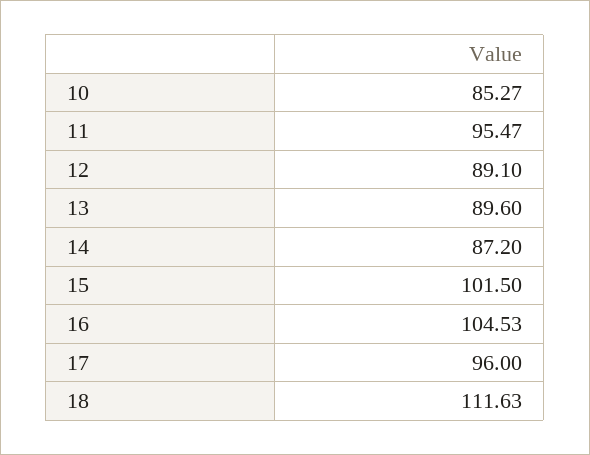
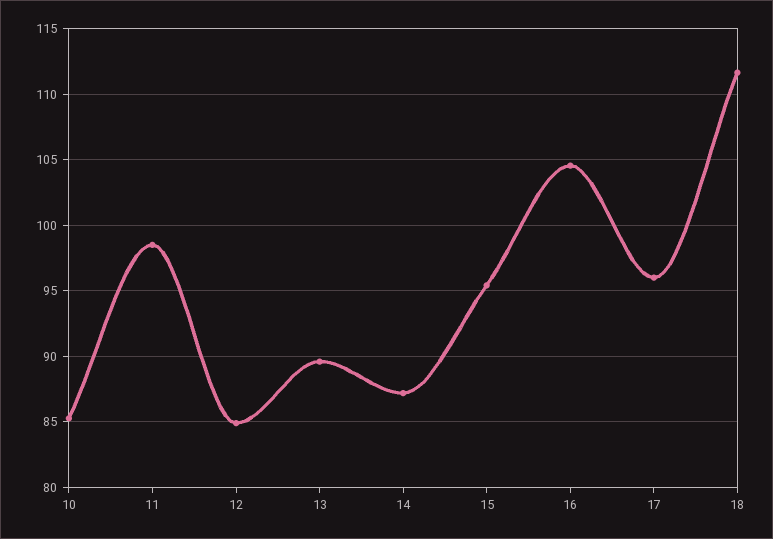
  {
    "10": 85.27,
-   "11": 95.47,
+   "11": 98.5,
-   "12": 89.1,
+   "12": 85,
    "13": 89.6,
    "14": 87.2,
-   "15": 101.5,
+   "15": 95.5,
    "16": 104.53,
    "17": 96,
    "18": 111.63
  }

